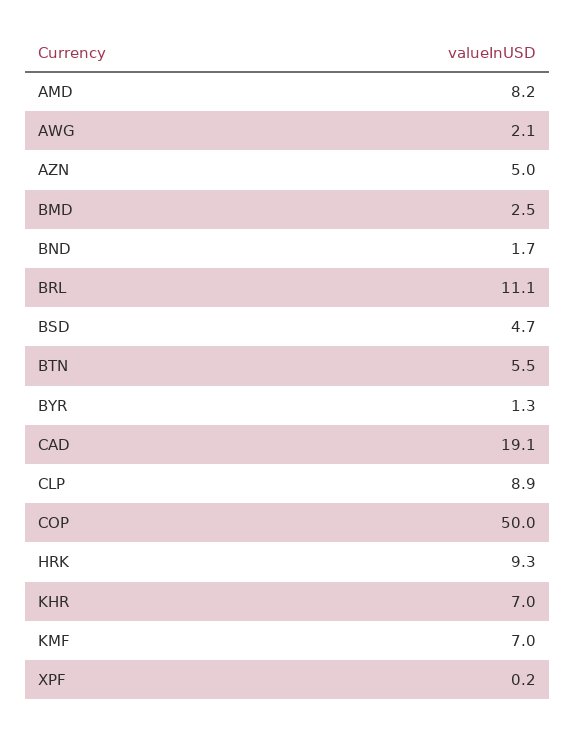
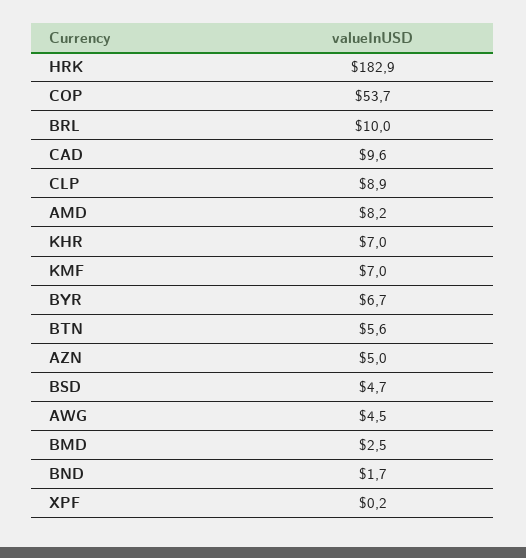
  {
    "AMD": 8.2,
-   "AWG": 2.1,
+   "AWG": 4.5,
    "AZN": 5,
    "BMD": 2.5,
    "BND": 1.7,
-   "BRL": 11.1,
+   "BRL": 10,
    "BSD": 4.7,
-   "BTN": 5.5,
+   "BTN": 5.6,
-   "BYR": 1.3,
+   "BYR": 6.7,
-   "CAD": 19.1,
+   "CAD": 9.6,
    "CLP": 8.9,
-   "COP": 50,
+   "COP": 53.7,
-   "HRK": 9.3,
+   "HRK": 182.9,
    "KHR": 7,
    "KMF": 7,
    "XPF": 0.2
  }

